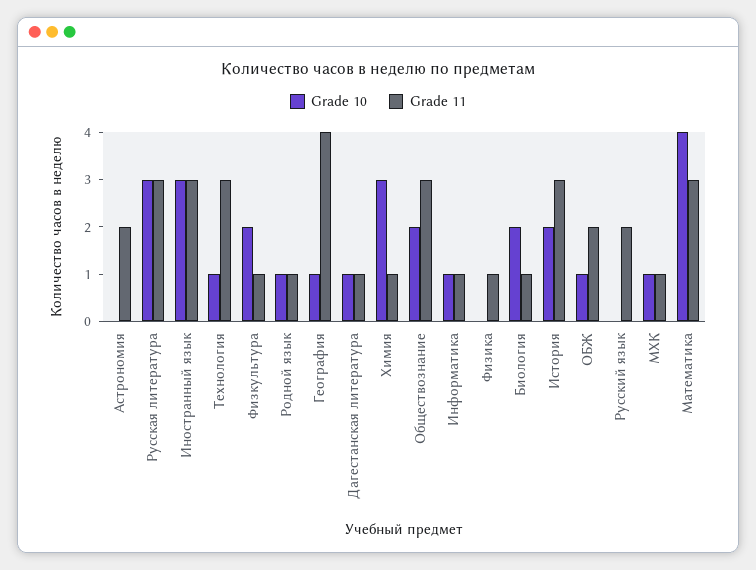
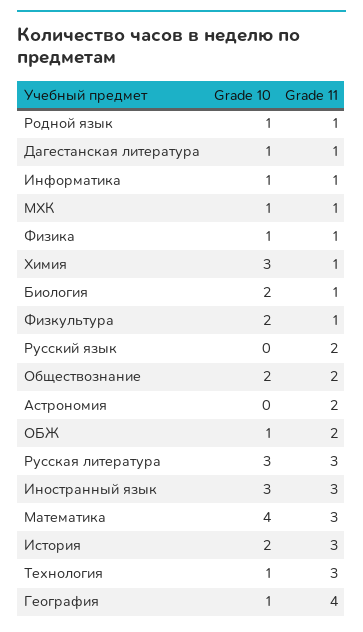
  {
    "Grade 10": {
      "Астрономия": 0,
      "Русская литература": 3,
      "Иностранный язык": 3,
      "Технология": 1,
      "Физкультура": 2,
      "Родной язык": 1,
      "География": 1,
      "Дагестанская литература": 1,
      "Химия": 3,
      "Обществознание": 2,
      "Информатика": 1,
-     "Физика": 0,
+     "Физика": 1,
      "Биология": 2,
      "История": 2,
      "ОБЖ": 1,
      "Русский язык": 0,
      "МХК": 1,
      "Математика": 4
    },
    "Grade 11": {
      "Астрономия": 2,
      "Русская литература": 3,
      "Иностранный язык": 3,
      "Технология": 3,
      "Физкультура": 1,
      "Родной язык": 1,
      "География": 4,
      "Дагестанская литература": 1,
      "Химия": 1,
-     "Обществознание": 3,
+     "Обществознание": 2,
      "Информатика": 1,
      "Физика": 1,
      "Биология": 1,
      "История": 3,
      "ОБЖ": 2,
      "Русский язык": 2,
      "МХК": 1,
      "Математика": 3
    }
  }

